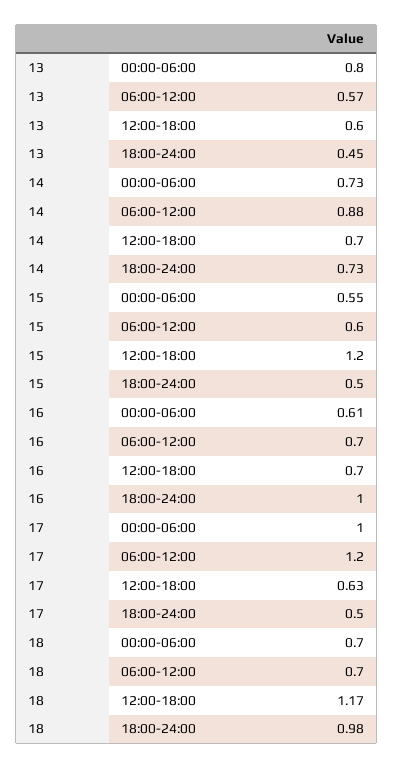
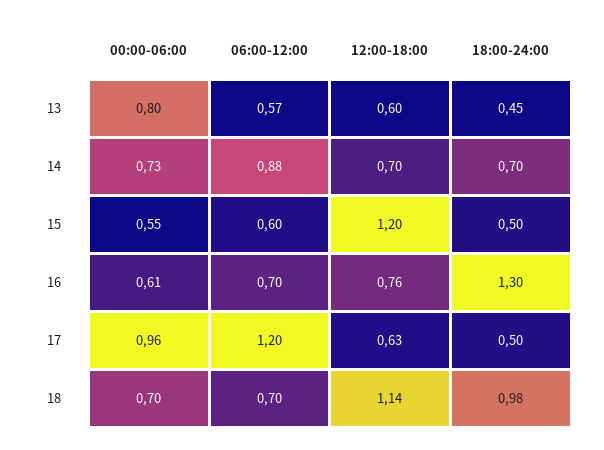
  {
    "13": {
      "00:00-06:00": 0.8,
      "06:00-12:00": 0.57,
      "12:00-18:00": 0.6,
      "18:00-24:00": 0.45
    },
    "14": {
      "00:00-06:00": 0.73,
      "06:00-12:00": 0.88,
      "12:00-18:00": 0.7,
-     "18:00-24:00": 0.73
+     "18:00-24:00": 0.7
    },
    "15": {
      "00:00-06:00": 0.55,
      "06:00-12:00": 0.6,
      "12:00-18:00": 1.2,
      "18:00-24:00": 0.5
    },
    "16": {
      "00:00-06:00": 0.61,
      "06:00-12:00": 0.7,
-     "12:00-18:00": 0.7,
+     "12:00-18:00": 0.76,
-     "18:00-24:00": 1
+     "18:00-24:00": 1.3
    },
    "17": {
-     "00:00-06:00": 1,
+     "00:00-06:00": 0.96,
      "06:00-12:00": 1.2,
      "12:00-18:00": 0.63,
      "18:00-24:00": 0.5
    },
    "18": {
      "00:00-06:00": 0.7,
      "06:00-12:00": 0.7,
-     "12:00-18:00": 1.17,
+     "12:00-18:00": 1.14,
      "18:00-24:00": 0.98
    }
  }

